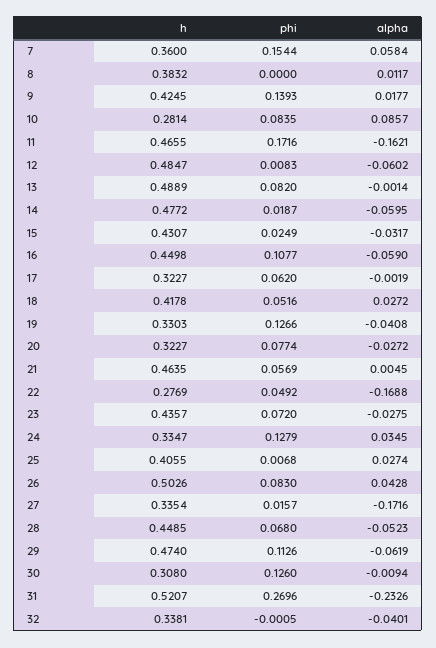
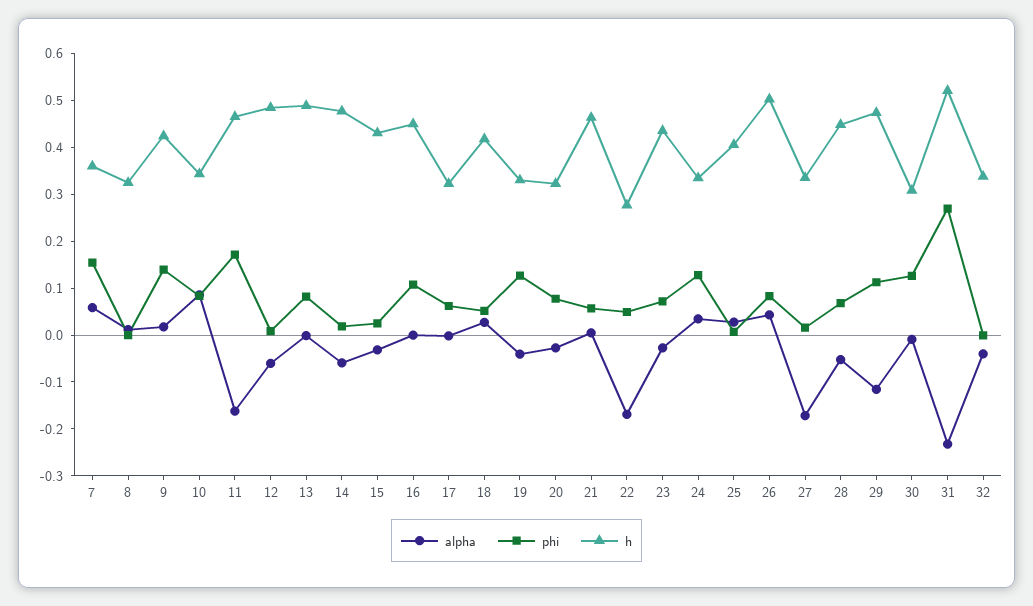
  {
    "h": {
      "7": 0.36,
-     "8": 0.3832,
+     "8": 0.32,
      "9": 0.4245,
-     "10": 0.2814,
+     "10": 0.34,
      "11": 0.4655,
      "12": 0.4847,
      "13": 0.4889,
      "14": 0.4772,
      "15": 0.4307,
      "16": 0.4498,
      "17": 0.3227,
      "18": 0.4178,
      "19": 0.3303,
      "20": 0.3227,
      "21": 0.4635,
      "22": 0.2769,
      "23": 0.4357,
      "24": 0.3347,
      "25": 0.4055,
      "26": 0.5026,
      "27": 0.3354,
      "28": 0.4485,
      "29": 0.474,
      "30": 0.308,
      "31": 0.5207,
      "32": 0.3381
    },
    "phi": {
      "7": 0.1544,
      "8": 0,
      "9": 0.1393,
      "10": 0.0835,
      "11": 0.1716,
      "12": 0.0083,
      "13": 0.082,
      "14": 0.0187,
      "15": 0.0249,
      "16": 0.1077,
      "17": 0.062,
      "18": 0.0516,
      "19": 0.1266,
      "20": 0.0774,
      "21": 0.0569,
      "22": 0.0492,
      "23": 0.072,
      "24": 0.1279,
      "25": 0.0068,
      "26": 0.083,
      "27": 0.0157,
      "28": 0.068,
      "29": 0.1126,
      "30": 0.126,
      "31": 0.2696,
      "32": -0.0005
    },
    "alpha": {
      "7": 0.0584,
      "8": 0.0117,
      "9": 0.0177,
      "10": 0.0857,
      "11": -0.1621,
      "12": -0.0602,
      "13": -0.0014,
      "14": -0.0595,
      "15": -0.0317,
-     "16": -0.059,
+     "16": 0,
      "17": -0.0019,
      "18": 0.0272,
      "19": -0.0408,
      "20": -0.0272,
      "21": 0.0045,
      "22": -0.1688,
      "23": -0.0275,
      "24": 0.0345,
      "25": 0.0274,
      "26": 0.0428,
      "27": -0.1716,
      "28": -0.0523,
-     "29": -0.0619,
+     "29": -0.12,
      "30": -0.0094,
      "31": -0.2326,
      "32": -0.0401
    }
  }

